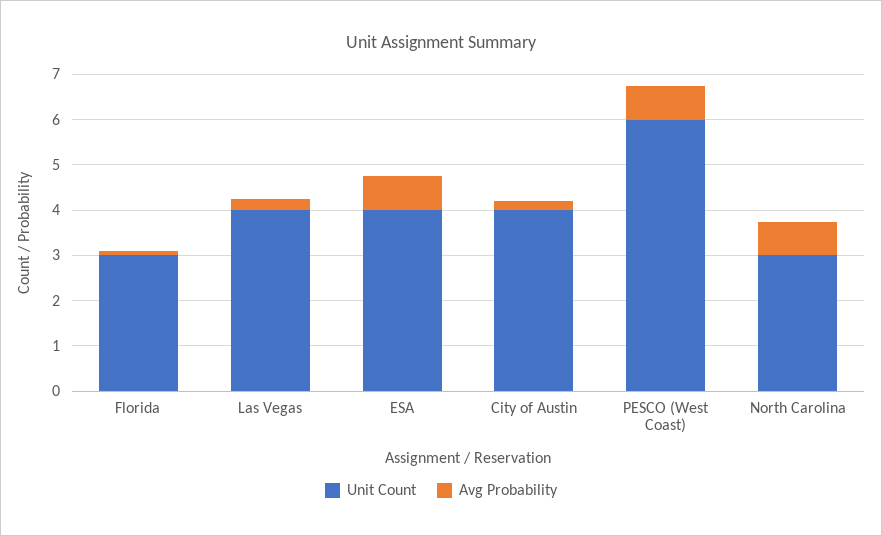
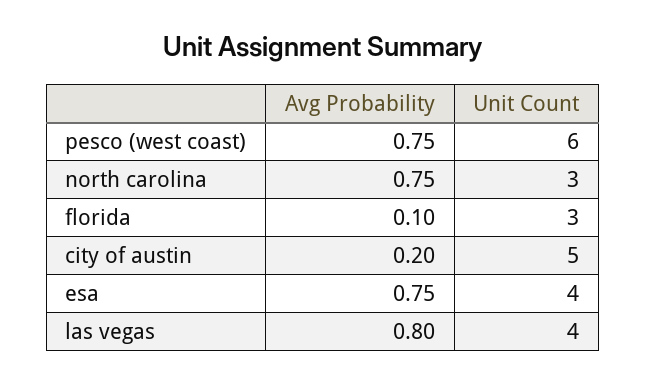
  {
    "Unit Count": {
      "Florida": 3,
      "Las Vegas": 4,
      "ESA": 4,
-     "City of Austin": 4,
+     "City of Austin": 5,
      "PESCO (West Coast)": 6,
      "North Carolina": 3
    },
    "Avg Probability": {
      "Florida": 0.1,
-     "Las Vegas": 0.2,
+     "Las Vegas": 0.8,
      "ESA": 0.75,
      "City of Austin": 0.2,
      "PESCO (West Coast)": 0.75,
      "North Carolina": 0.75
    }
  }

